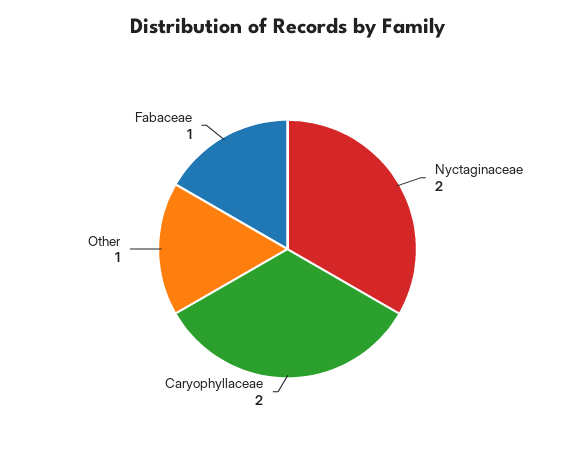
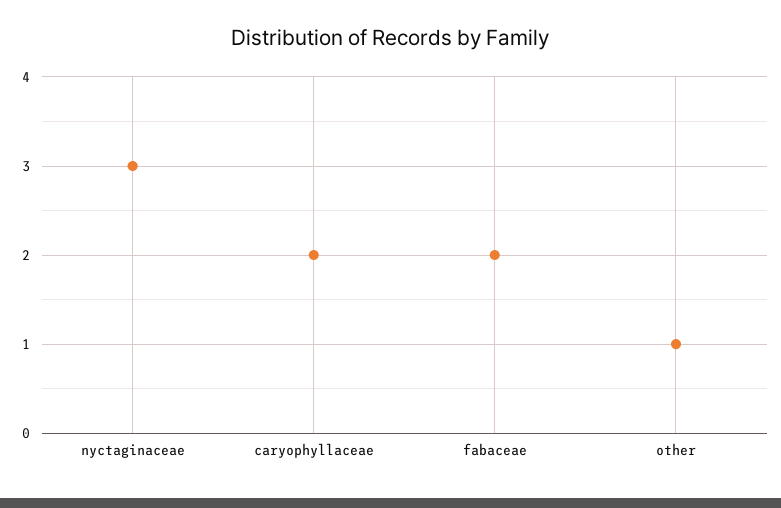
  {
-   "Nyctaginaceae": 2,
+   "Nyctaginaceae": 3,
    "Caryophyllaceae": 2,
    "Other": 1,
-   "Fabaceae": 1
+   "Fabaceae": 2
  }

